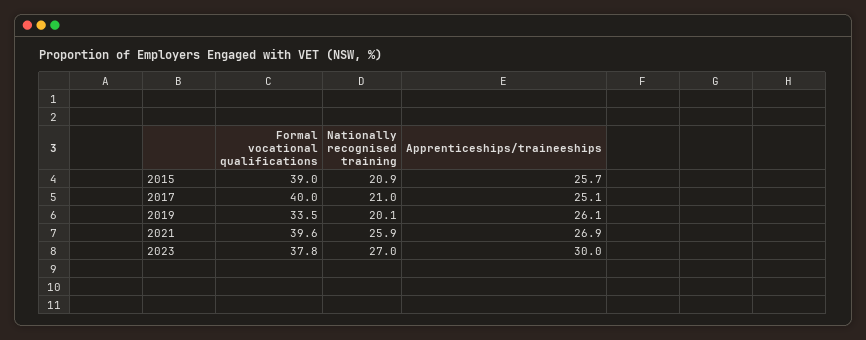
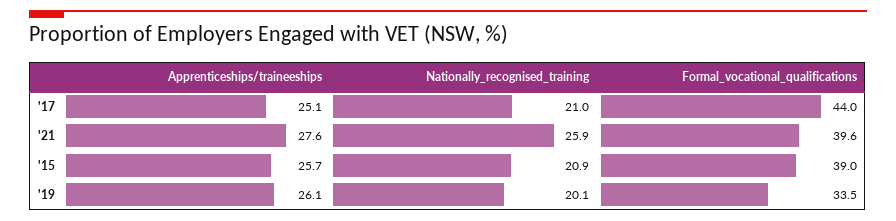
  {
    "Formal vocational qualifications": {
      "2015": 39,
-     "2017": 40,
+     "2017": 44,
      "2019": 33.5,
-     "2021": 39.6,
+     "2021": 39.6
-     "2023": 37.8
    },
    "Nationally recognised training": {
      "2015": 20.9,
      "2017": 21,
      "2019": 20.1,
-     "2021": 25.9,
+     "2021": 25.9
-     "2023": 27
    },
    "Apprenticeships/traineeships": {
      "2015": 25.7,
      "2017": 25.1,
      "2019": 26.1,
-     "2021": 26.9,
+     "2021": 27.6
-     "2023": 30
    }
  }

